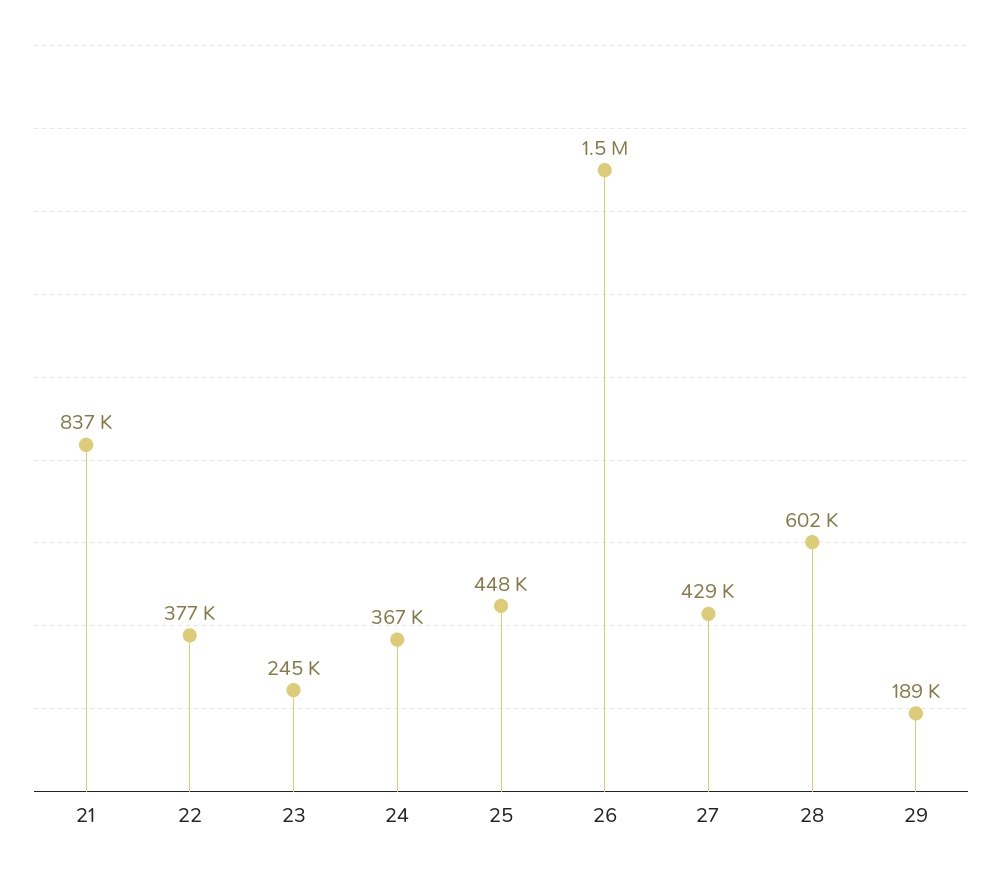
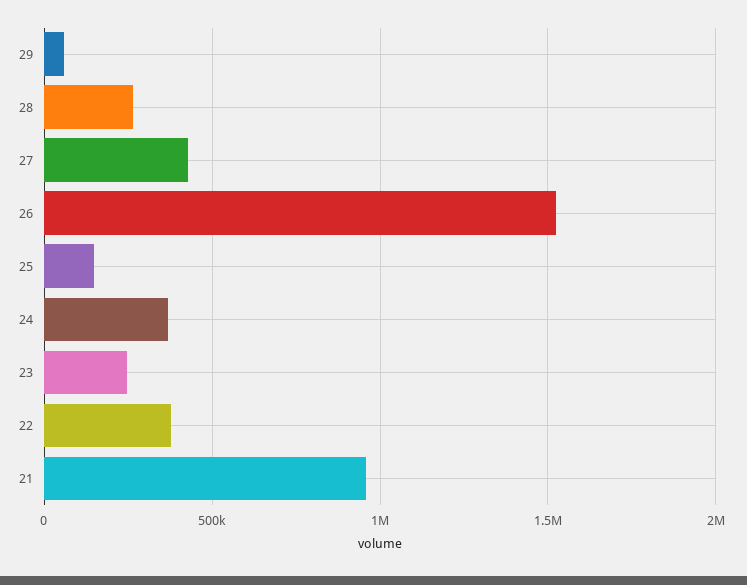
  {
-   "21": 837000,
+   "21": 950000,
    "22": 377000,
    "23": 245000,
    "24": 367000,
-   "25": 448000,
+   "25": 150000,
    "26": 1500000,
    "27": 429000,
-   "28": 602000,
+   "28": 250000,
-   "29": 189000
+   "29": 50000
  }

